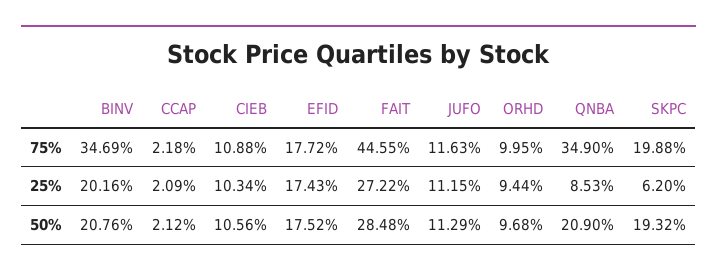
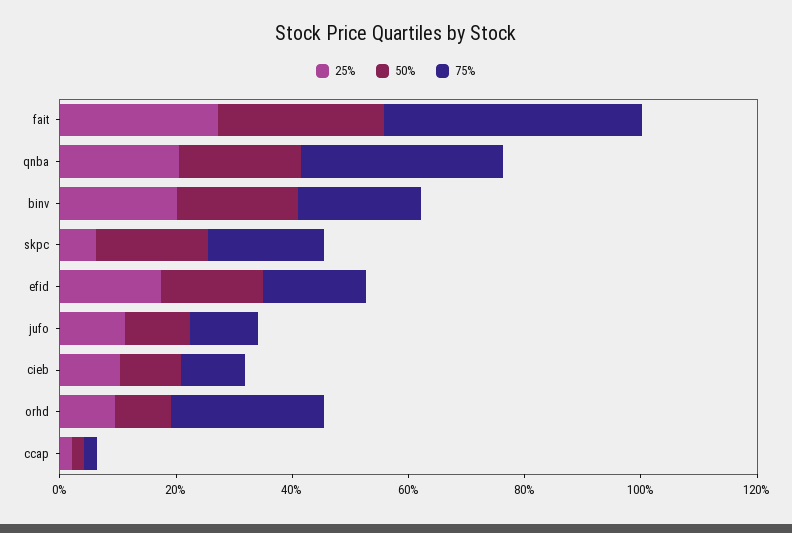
  {
    "75%": {
-     "BINV": 34.69,
+     "BINV": 20,
      "CCAP": 2.18,
      "CIEB": 10.88,
      "EFID": 17.72,
      "FAIT": 44.55,
      "JUFO": 11.63,
-     "ORHD": 9.95,
+     "ORHD": 25,
      "QNBA": 34.9,
      "SKPC": 19.88
    },
    "25%": {
      "BINV": 20.16,
      "CCAP": 2.09,
      "CIEB": 10.34,
      "EFID": 17.43,
      "FAIT": 27.22,
      "JUFO": 11.15,
      "ORHD": 9.44,
-     "QNBA": 8.53,
+     "QNBA": 20,
      "SKPC": 6.2
    },
    "50%": {
      "BINV": 20.76,
      "CCAP": 2.12,
      "CIEB": 10.56,
      "EFID": 17.52,
      "FAIT": 28.48,
      "JUFO": 11.29,
      "ORHD": 9.68,
      "QNBA": 20.9,
      "SKPC": 19.32
    }
  }

